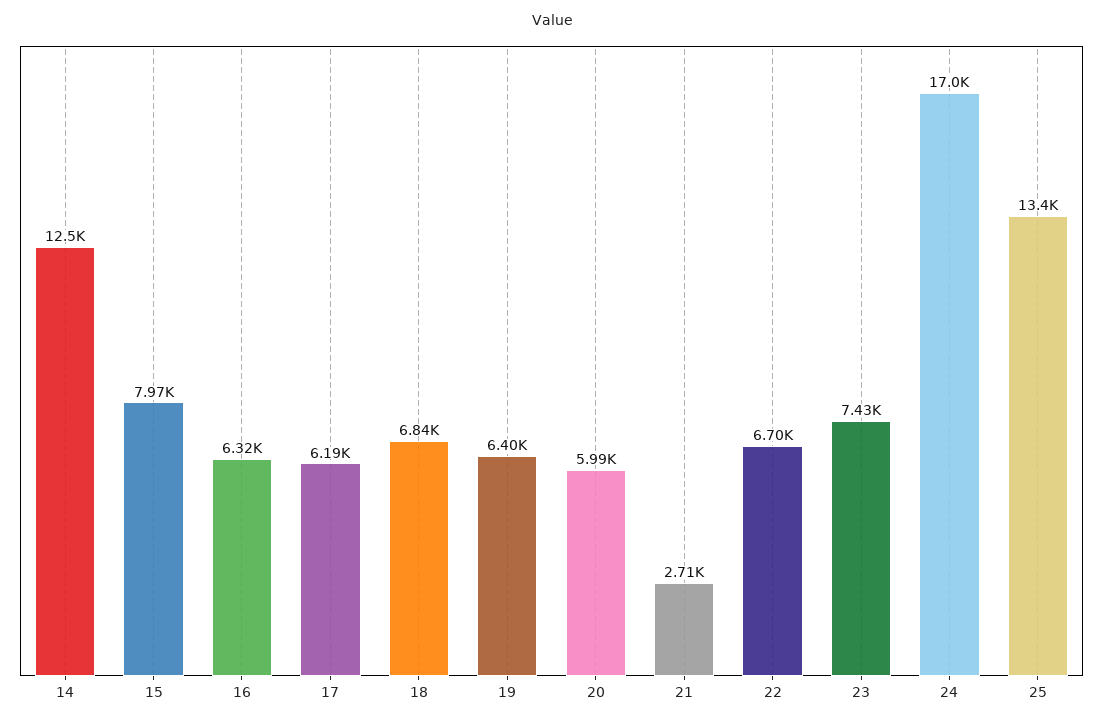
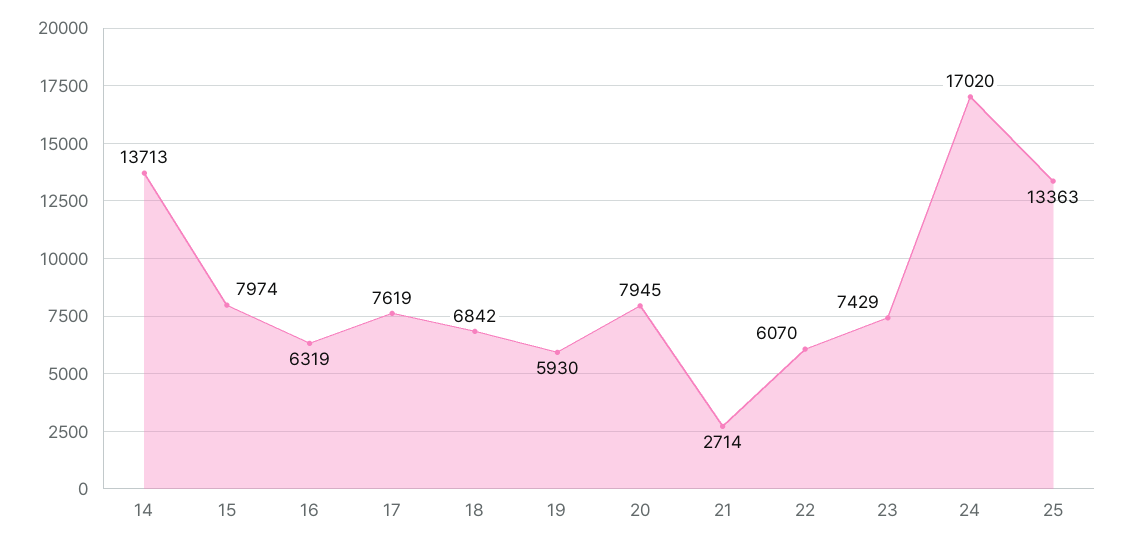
  {
-   "14": 12500,
+   "14": 13713,
    "15": 7974,
    "16": 6319,
-   "17": 6190,
+   "17": 7619,
    "18": 6842,
-   "19": 6400,
+   "19": 5930,
-   "20": 5990,
+   "20": 7945,
    "21": 2714,
-   "22": 6700,
+   "22": 6070,
    "23": 7429,
    "24": 17020,
    "25": 13363
  }

